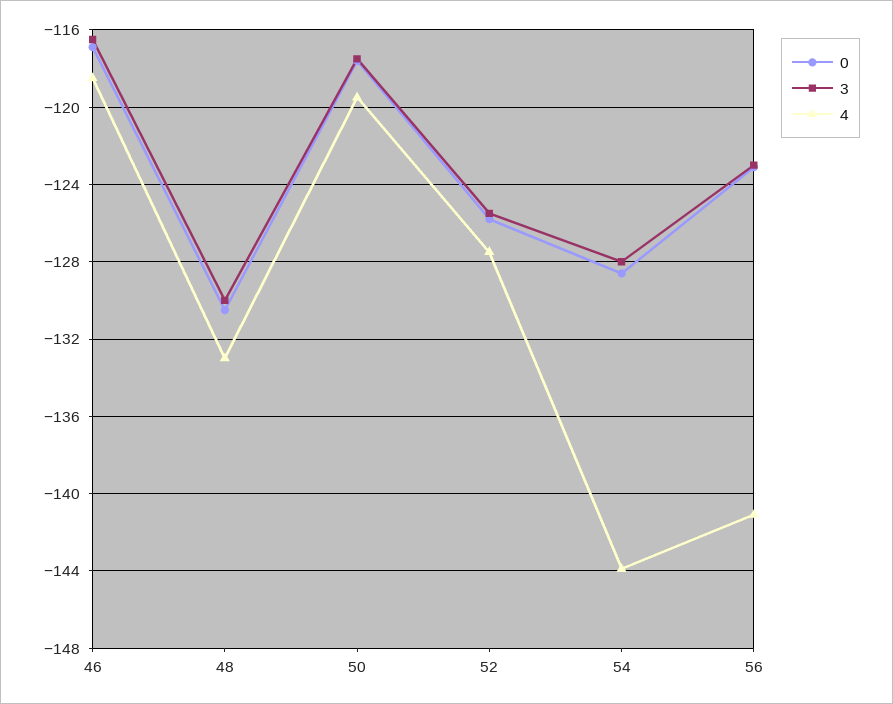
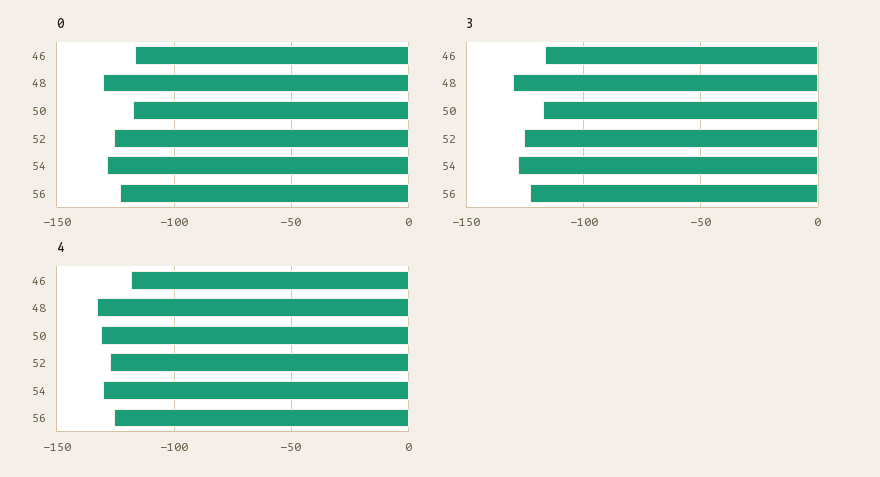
  {
    "0": {
      "46": -117,
      "48": -130.5,
      "50": -117.5,
      "52": -126,
      "54": -128.5,
      "56": -123
    },
    "3": {
      "46": -116.5,
      "48": -130,
      "50": -117.5,
      "52": -125.5,
      "54": -128,
      "56": -123
    },
    "4": {
      "46": -118.5,
      "48": -133,
-     "50": -119.5,
+     "50": -130,
      "52": -127.5,
-     "54": -144,
+     "54": -130,
-     "56": -141
+     "56": -125
    }
  }

